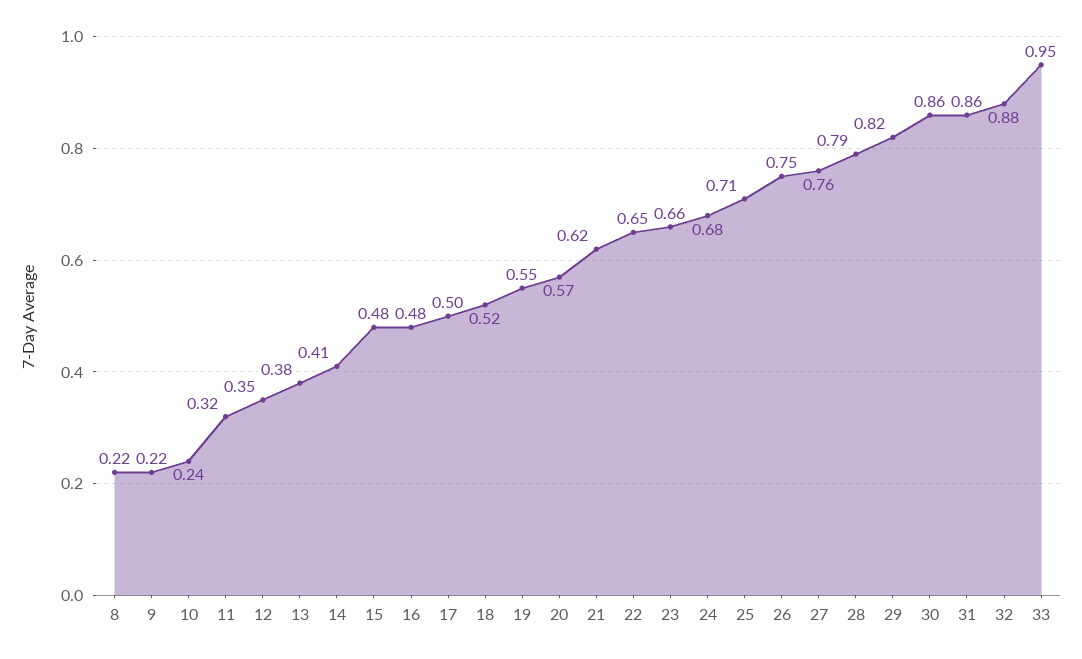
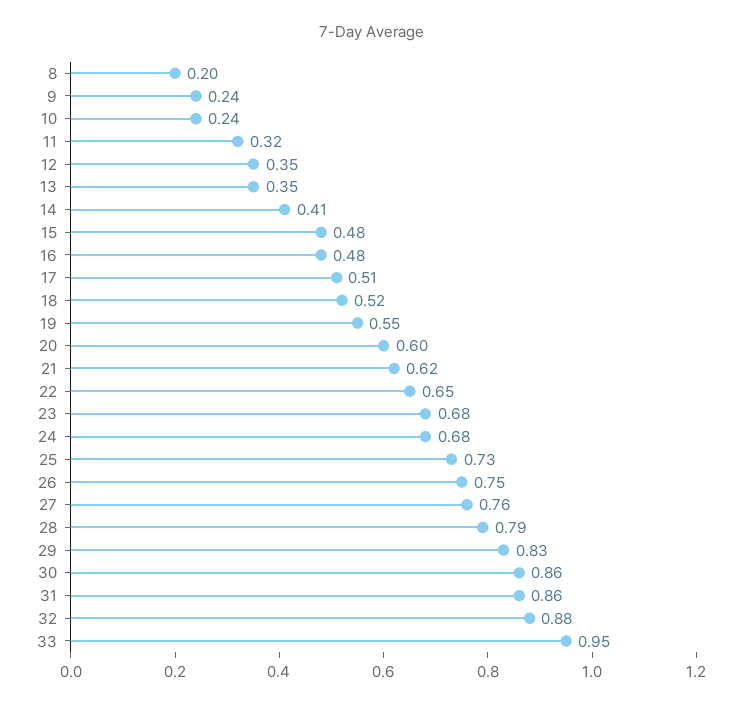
  {
-   "8": 0.22,
+   "8": 0.2,
-   "9": 0.22,
+   "9": 0.24,
    "10": 0.24,
    "11": 0.32,
    "12": 0.35,
-   "13": 0.38,
+   "13": 0.35,
    "14": 0.41,
    "15": 0.48,
    "16": 0.48,
-   "17": 0.5,
+   "17": 0.51,
    "18": 0.52,
    "19": 0.55,
-   "20": 0.57,
+   "20": 0.6,
    "21": 0.62,
    "22": 0.65,
-   "23": 0.66,
+   "23": 0.68,
    "24": 0.68,
-   "25": 0.71,
+   "25": 0.73,
    "26": 0.75,
    "27": 0.76,
    "28": 0.79,
-   "29": 0.82,
+   "29": 0.83,
    "30": 0.86,
    "31": 0.86,
    "32": 0.88,
    "33": 0.95
  }

